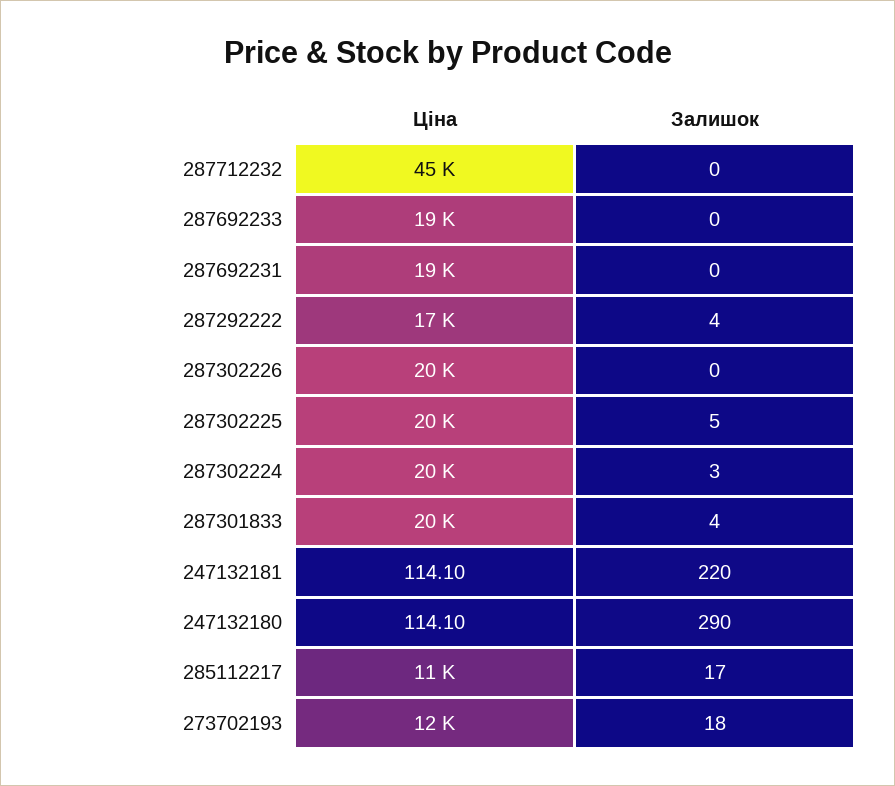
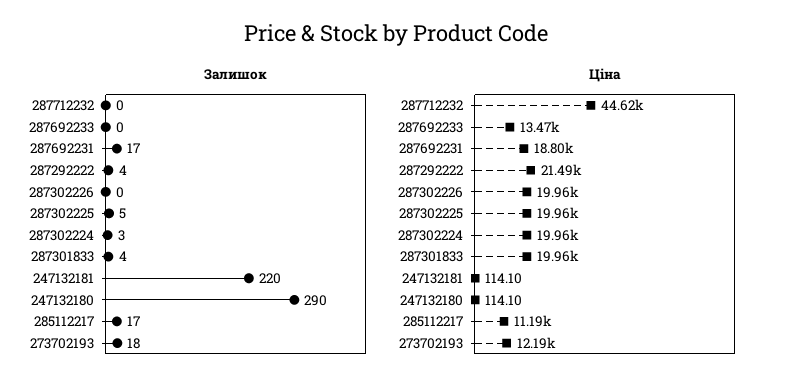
  {
    "Ціна": {
      "287712232": 44620,
-     "287692233": 19000,
+     "287692233": 13470,
      "287692231": 18800,
-     "287292222": 17000,
+     "287292222": 21490,
      "287302226": 19960,
      "287302225": 19960,
      "287302224": 19960,
      "287301833": 19960,
      "247132181": 114.1,
      "247132180": 114.1,
      "285112217": 11190,
      "273702193": 12190
    },
    "Залишок": {
      "287712232": 0,
      "287692233": 0,
-     "287692231": 0,
+     "287692231": 17,
      "287292222": 4,
      "287302226": 0,
      "287302225": 5,
      "287302224": 3,
      "287301833": 4,
      "247132181": 220,
      "247132180": 290,
      "285112217": 17,
      "273702193": 18
    }
  }

